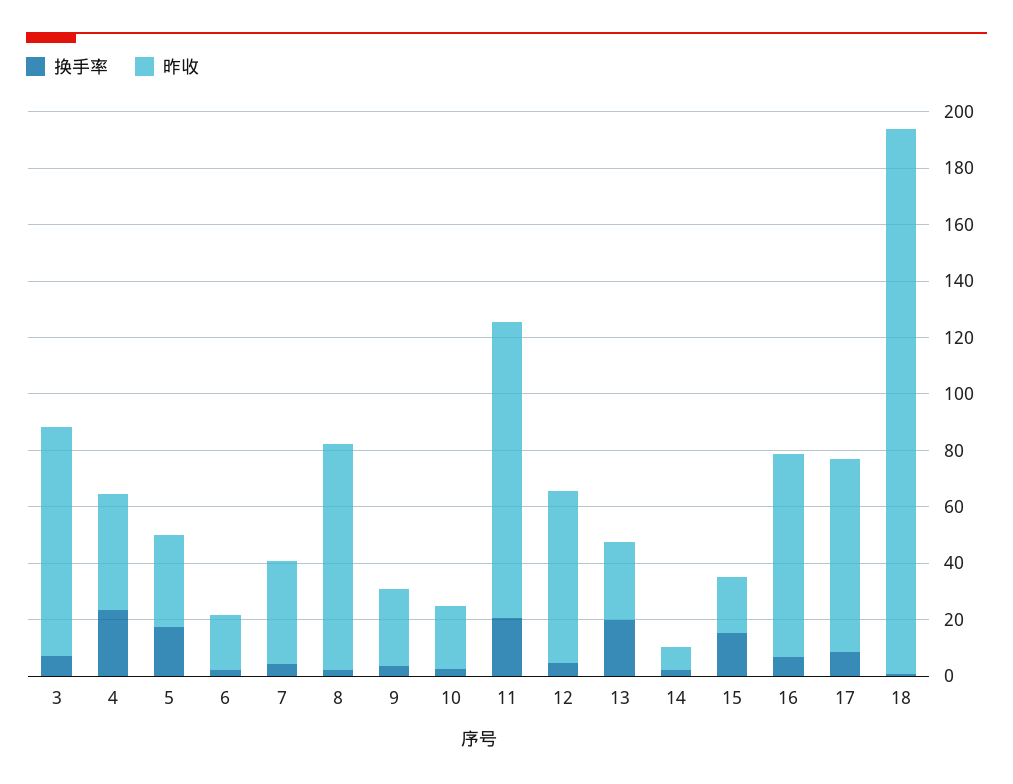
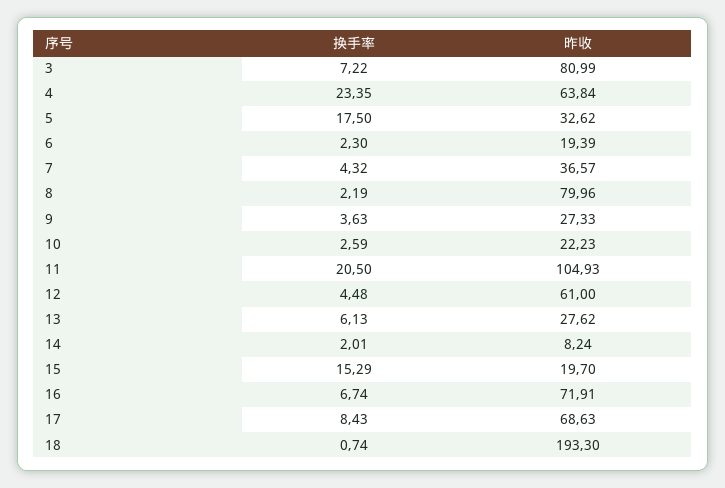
  {
    "换手率": {
      "3": 7.22,
      "4": 23.35,
      "5": 17.5,
      "6": 2.3,
      "7": 4.32,
      "8": 2.19,
      "9": 3.63,
      "10": 2.59,
      "11": 20.5,
      "12": 4.48,
-     "13": 20,
+     "13": 6.13,
      "14": 2.01,
      "15": 15.29,
      "16": 6.74,
      "17": 8.43,
      "18": 0.74
    },
    "昨收": {
      "3": 80.99,
-     "4": 40,
+     "4": 63.84,
      "5": 32.62,
      "6": 19.39,
      "7": 36.57,
      "8": 79.96,
      "9": 27.33,
      "10": 22.23,
      "11": 104.93,
      "12": 61,
      "13": 27.62,
      "14": 8.24,
      "15": 19.7,
      "16": 71.91,
      "17": 68.63,
      "18": 193.3
    }
  }

